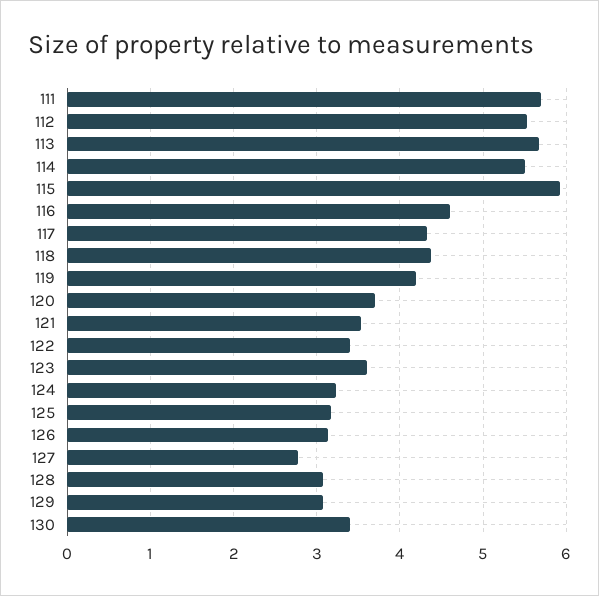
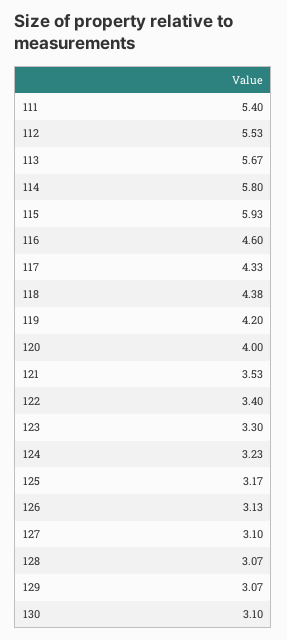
  {
-   "111": 5.7,
+   "111": 5.4,
    "112": 5.53,
    "113": 5.67,
-   "114": 5.5,
+   "114": 5.8,
    "115": 5.93,
    "116": 4.6,
    "117": 4.33,
    "118": 4.38,
    "119": 4.2,
-   "120": 3.7,
+   "120": 4,
    "121": 3.53,
    "122": 3.4,
-   "123": 3.6,
+   "123": 3.3,
    "124": 3.23,
    "125": 3.17,
    "126": 3.13,
-   "127": 2.8,
+   "127": 3.1,
    "128": 3.07,
    "129": 3.07,
-   "130": 3.4
+   "130": 3.1
  }

